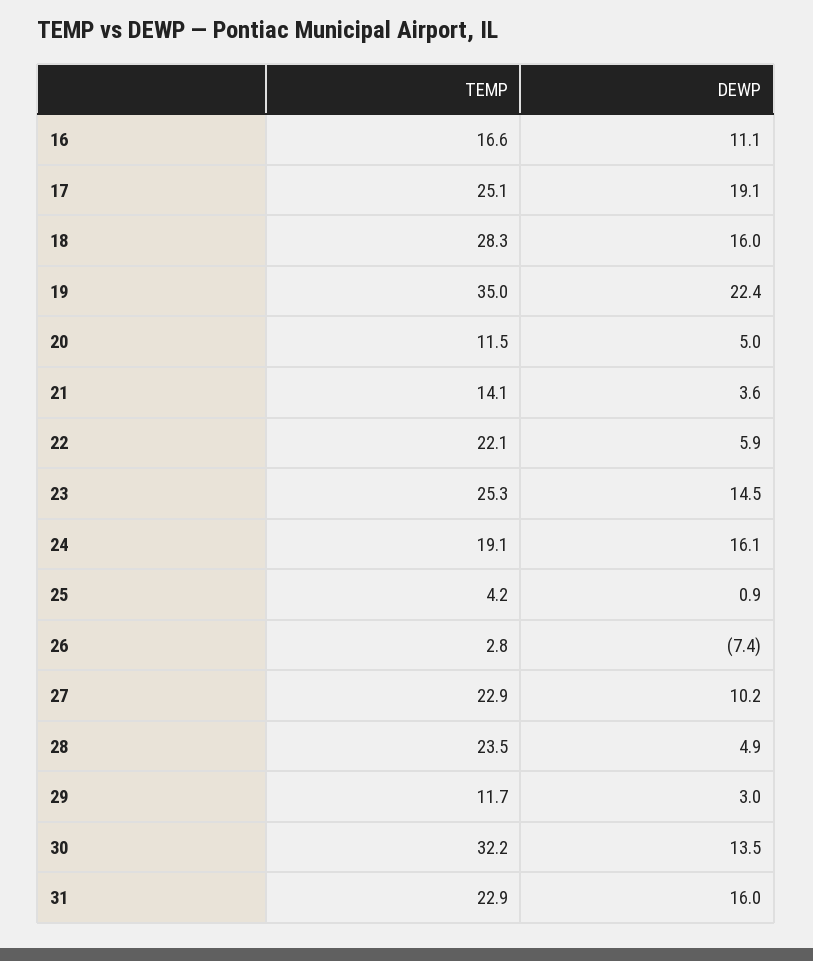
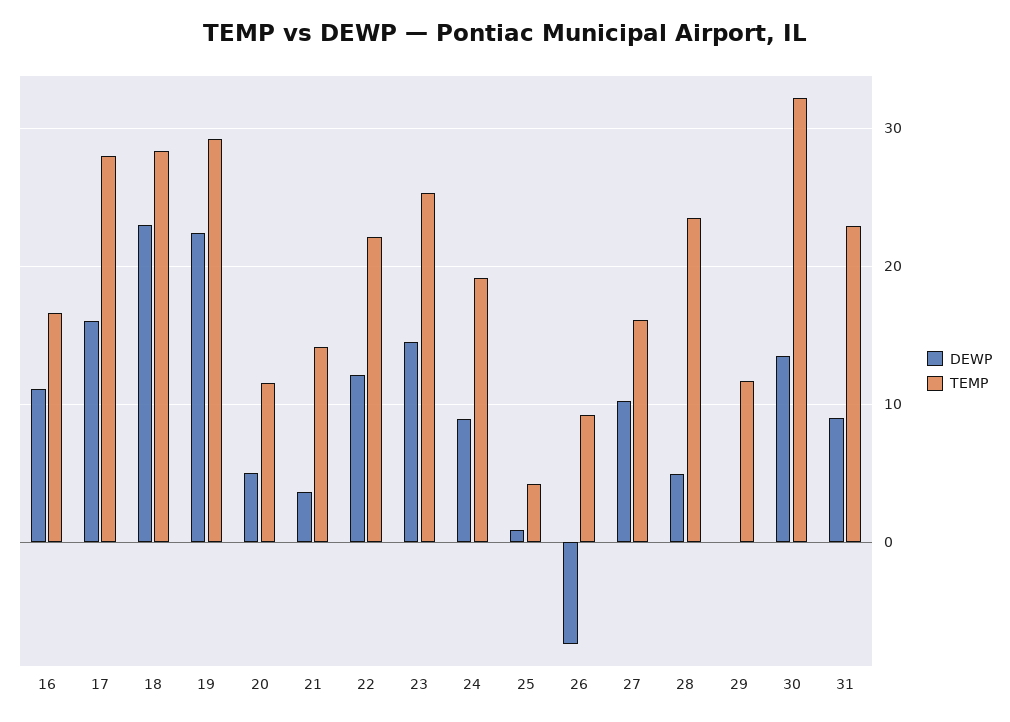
  {
    "TEMP": {
      "16": 16.6,
-     "17": 25.1,
+     "17": 28,
      "18": 28.3,
-     "19": 35,
+     "19": 29,
      "20": 11.5,
      "21": 14.1,
      "22": 22.1,
      "23": 25.3,
      "24": 19.1,
      "25": 4.2,
-     "26": 2.8,
+     "26": 9,
-     "27": 22.9,
+     "27": 16,
      "28": 23.5,
      "29": 11.7,
      "30": 32.2,
      "31": 22.9
    },
    "DEWP": {
      "16": 11.1,
-     "17": 19.1,
+     "17": 16,
-     "18": 16,
+     "18": 23,
      "19": 22.4,
      "20": 5,
      "21": 3.6,
-     "22": 5.9,
+     "22": 12,
      "23": 14.5,
-     "24": 16.1,
+     "24": 9,
      "25": 0.9,
      "26": -7.4,
      "27": 10.2,
      "28": 4.9,
-     "29": 3,
+     "29": 0,
      "30": 13.5,
-     "31": 16
+     "31": 9
    }
  }

